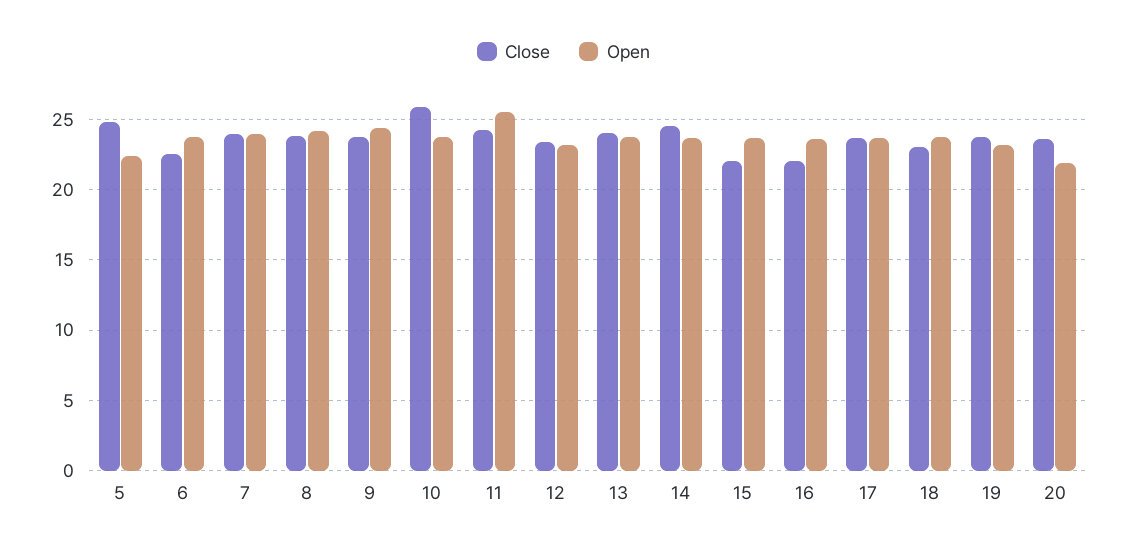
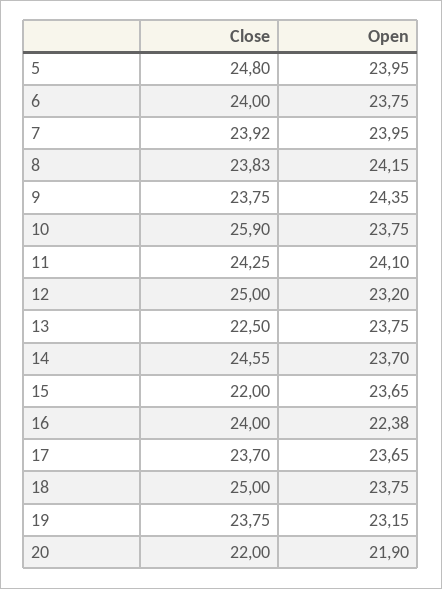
  {
    "Close": {
      "5": 24.8,
-     "6": 22.5,
+     "6": 24,
      "7": 23.92,
      "8": 23.83,
      "9": 23.75,
      "10": 25.9,
      "11": 24.25,
-     "12": 23.5,
+     "12": 25,
-     "13": 24,
+     "13": 22.5,
      "14": 24.55,
      "15": 22,
-     "16": 22,
+     "16": 24,
      "17": 23.7,
-     "18": 23,
+     "18": 25,
      "19": 23.75,
-     "20": 23.5
+     "20": 22
    },
    "Open": {
-     "5": 22.5,
+     "5": 23.95,
      "6": 23.75,
      "7": 23.95,
      "8": 24.15,
      "9": 24.35,
      "10": 23.75,
-     "11": 25.5,
+     "11": 24.1,
      "12": 23.2,
      "13": 23.75,
      "14": 23.7,
      "15": 23.65,
-     "16": 23.5,
+     "16": 22.38,
      "17": 23.65,
      "18": 23.75,
      "19": 23.15,
      "20": 21.9
    }
  }

